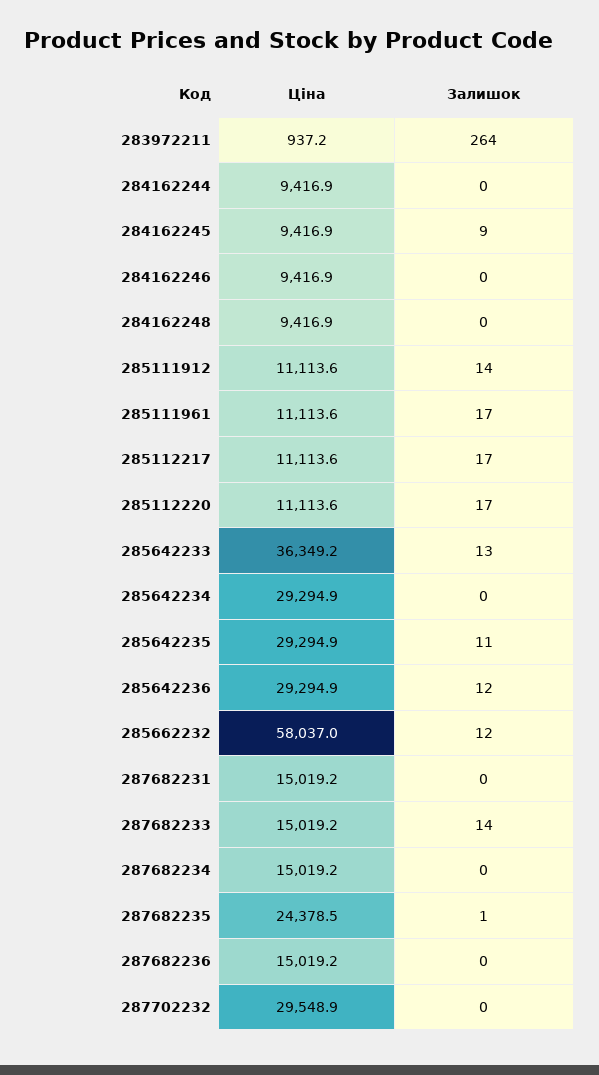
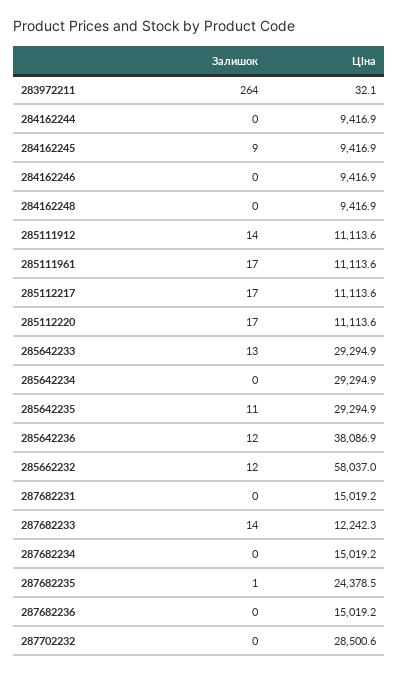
  {
    "Ціна": {
-     "283972211": 937.2,
+     "283972211": 32.1,
      "284162244": 9416.9,
      "284162245": 9416.9,
      "284162246": 9416.9,
      "284162248": 9416.9,
      "285111912": 11113.6,
      "285111961": 11113.6,
      "285112217": 11113.6,
      "285112220": 11113.6,
-     "285642233": 36349.2,
+     "285642233": 29294.9,
      "285642234": 29294.9,
      "285642235": 29294.9,
-     "285642236": 29294.9,
+     "285642236": 38086.9,
      "285662232": 58037,
      "287682231": 15019.2,
-     "287682233": 15019.2,
+     "287682233": 12242.3,
      "287682234": 15019.2,
      "287682235": 24378.5,
      "287682236": 15019.2,
-     "287702232": 29548.9
+     "287702232": 28500.6
    },
    "Залишок": {
      "283972211": 264,
      "284162244": 0,
      "284162245": 9,
      "284162246": 0,
      "284162248": 0,
      "285111912": 14,
      "285111961": 17,
      "285112217": 17,
      "285112220": 17,
      "285642233": 13,
      "285642234": 0,
      "285642235": 11,
      "285642236": 12,
      "285662232": 12,
      "287682231": 0,
      "287682233": 14,
      "287682234": 0,
      "287682235": 1,
      "287682236": 0,
      "287702232": 0
    }
  }

